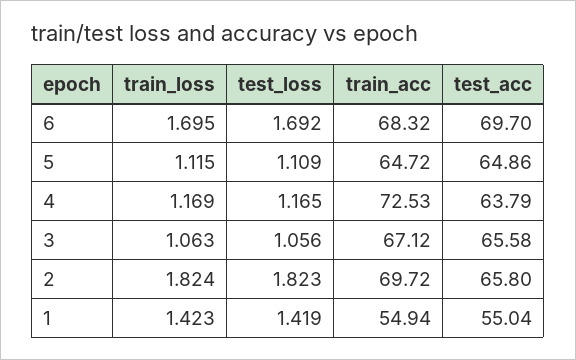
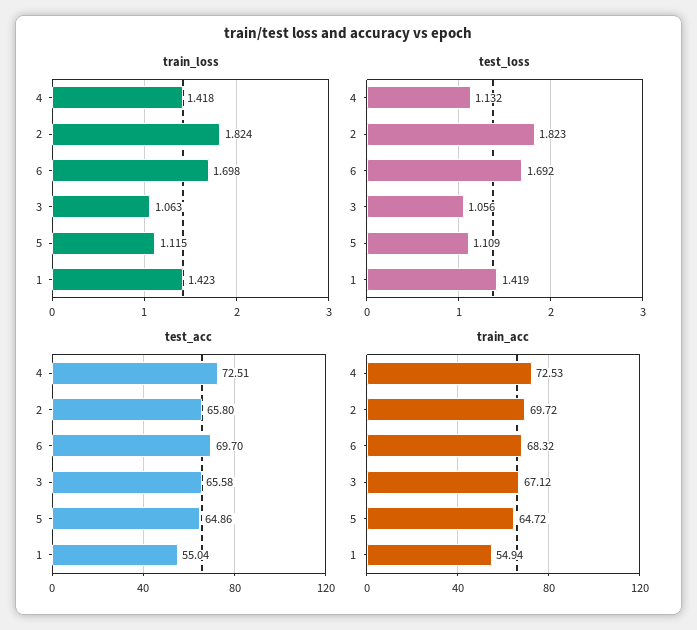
  {
    "train_loss": {
-     "6": 1.695,
+     "6": 1.698,
      "5": 1.115,
-     "4": 1.169,
+     "4": 1.418,
      "3": 1.063,
      "2": 1.824,
      "1": 1.423
    },
    "test_loss": {
      "6": 1.692,
      "5": 1.109,
-     "4": 1.165,
+     "4": 1.132,
      "3": 1.056,
      "2": 1.823,
      "1": 1.419
    },
    "train_acc": {
      "6": 68.32,
      "5": 64.72,
      "4": 72.53,
      "3": 67.12,
      "2": 69.72,
      "1": 54.94
    },
    "test_acc": {
      "6": 69.7,
      "5": 64.86,
-     "4": 63.79,
+     "4": 72.51,
      "3": 65.58,
      "2": 65.8,
      "1": 55.04
    }
  }

